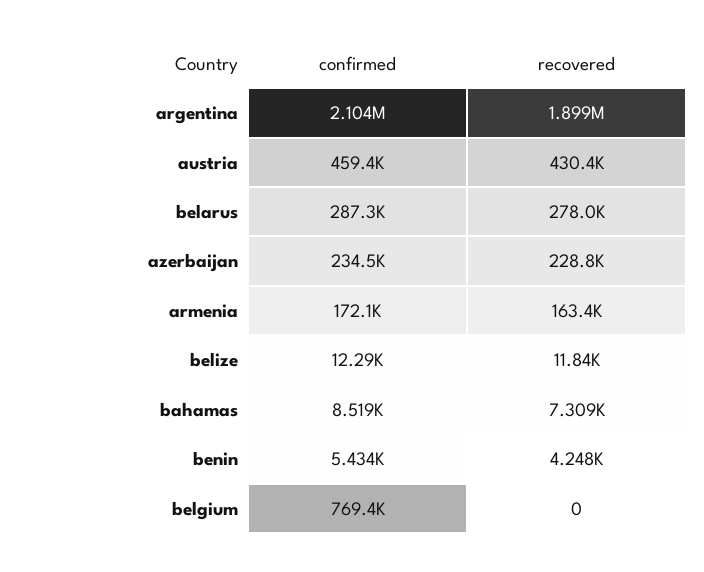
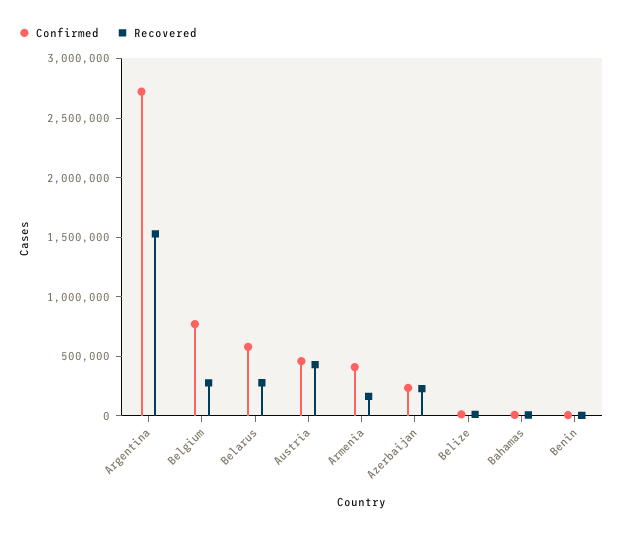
  {
    "confirmed": {
-     "argentina": 2104000,
+     "argentina": 2700000,
      "austria": 459400,
-     "belarus": 287300,
+     "belarus": 600000,
      "azerbaijan": 234500,
-     "armenia": 172100,
+     "armenia": 400000,
      "belize": 12290,
      "bahamas": 8519,
      "benin": 5434,
      "belgium": 769400
    },
    "recovered": {
-     "argentina": 1899000,
+     "argentina": 1500000,
      "austria": 430400,
      "belarus": 278000,
      "azerbaijan": 228800,
      "armenia": 163400,
      "belize": 11840,
      "bahamas": 7309,
      "benin": 4248,
-     "belgium": 0
+     "belgium": 300000
    }
  }

